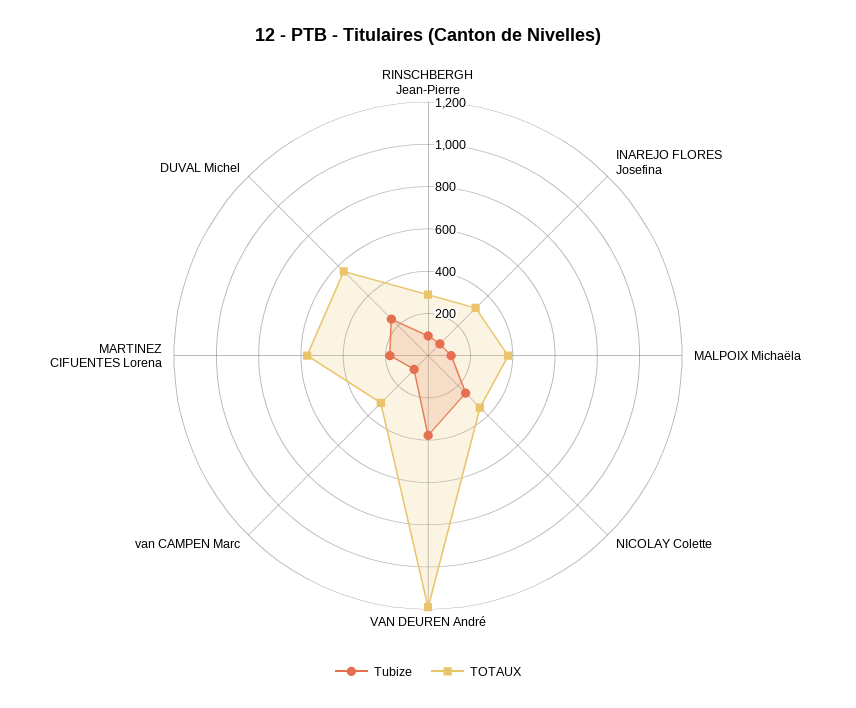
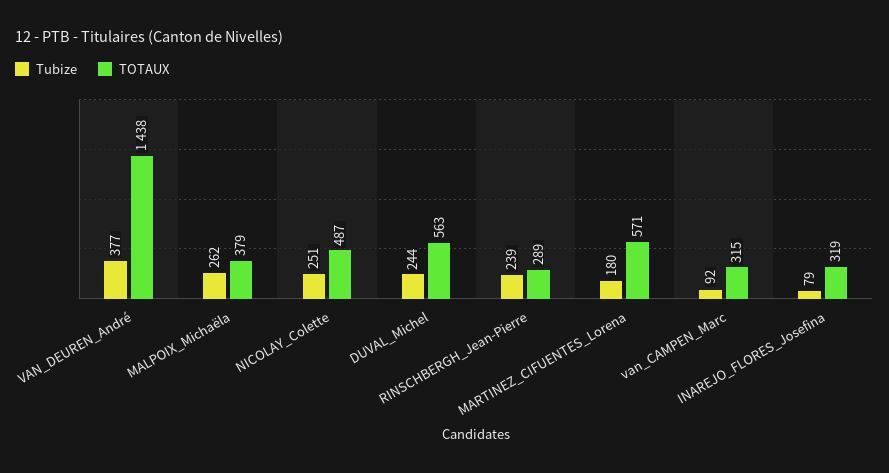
  {
    "Tubize": {
-     "RINSCHBERGH Jean-Pierre": 100,
+     "RINSCHBERGH Jean-Pierre": 239,
      "INAREJO FLORES Josefina": 79,
-     "MALPOIX Michaëla": 100,
+     "MALPOIX Michaëla": 262,
      "NICOLAY Colette": 251,
      "VAN DEUREN André": 377,
      "van CAMPEN Marc": 92,
      "MARTINEZ CIFUENTES Lorena": 180,
      "DUVAL Michel": 244
    },
    "TOTAUX": {
      "RINSCHBERGH Jean-Pierre": 289,
      "INAREJO FLORES Josefina": 319,
      "MALPOIX Michaëla": 379,
-     "NICOLAY Colette": 350,
+     "NICOLAY Colette": 487,
-     "VAN DEUREN André": 1200,
+     "VAN DEUREN André": 1438,
      "van CAMPEN Marc": 315,
      "MARTINEZ CIFUENTES Lorena": 571,
      "DUVAL Michel": 563
    }
  }

